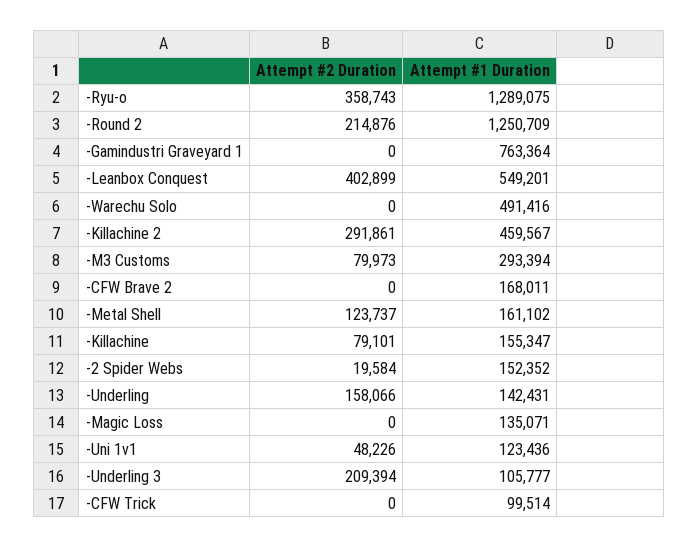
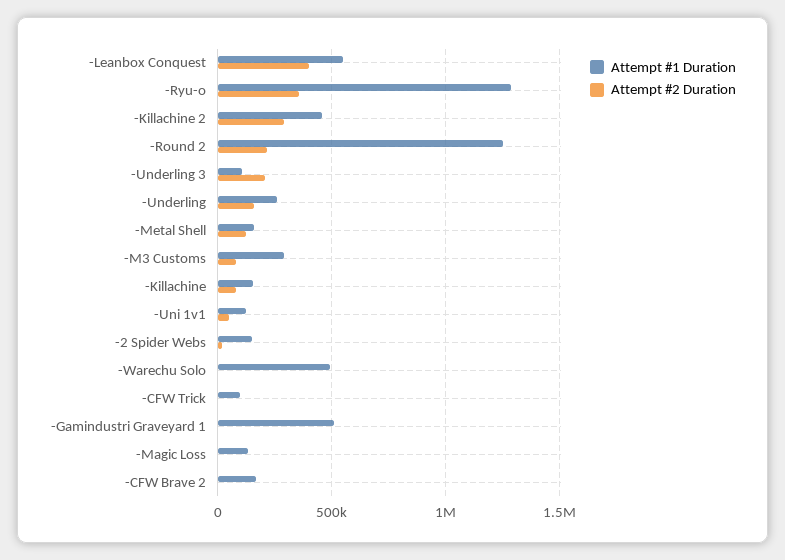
  {
    "Attempt #2 Duration": {
      "-Ryu-o": 358743,
      "-Round 2": 214876,
      "-Gamindustri Graveyard 1": 0,
      "-Leanbox Conquest": 402899,
      "-Warechu Solo": 0,
      "-Killachine 2": 291861,
      "-M3 Customs": 79973,
      "-CFW Brave 2": 0,
      "-Metal Shell": 123737,
      "-Killachine": 79101,
      "-2 Spider Webs": 19584,
      "-Underling": 158066,
      "-Magic Loss": 0,
      "-Uni 1v1": 48226,
      "-Underling 3": 209394,
      "-CFW Trick": 0
    },
    "Attempt #1 Duration": {
      "-Ryu-o": 1289075,
      "-Round 2": 1250709,
-     "-Gamindustri Graveyard 1": 763364,
+     "-Gamindustri Graveyard 1": 500000,
      "-Leanbox Conquest": 549201,
      "-Warechu Solo": 491416,
      "-Killachine 2": 459567,
      "-M3 Customs": 293394,
      "-CFW Brave 2": 168011,
      "-Metal Shell": 161102,
      "-Killachine": 155347,
      "-2 Spider Webs": 152352,
-     "-Underling": 142431,
+     "-Underling": 250000,
      "-Magic Loss": 135071,
      "-Uni 1v1": 123436,
      "-Underling 3": 105777,
      "-CFW Trick": 99514
    }
  }

